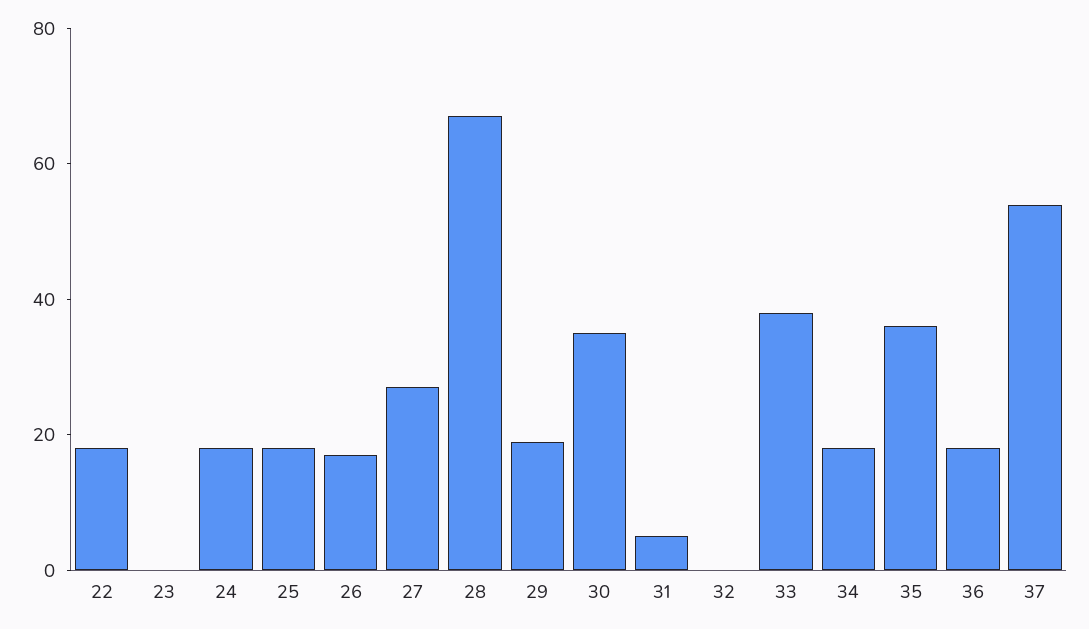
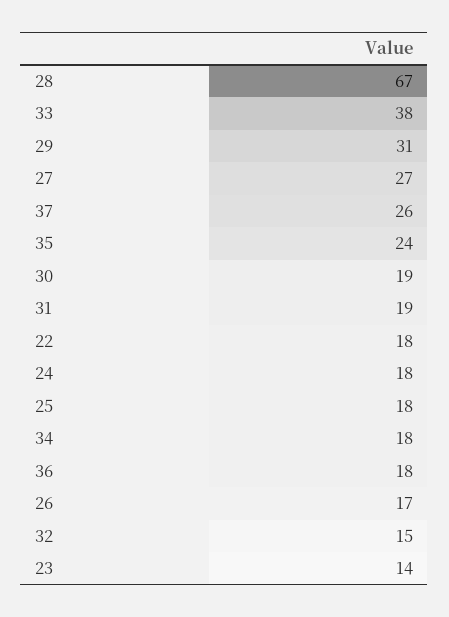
  {
    "22": 18,
-   "23": 0,
+   "23": 14,
    "24": 18,
    "25": 18,
    "26": 17,
    "27": 27,
    "28": 67,
-   "29": 20,
+   "29": 31,
-   "30": 35,
+   "30": 19,
-   "31": 5,
+   "31": 19,
-   "32": 0,
+   "32": 15,
    "33": 38,
    "34": 18,
-   "35": 35,
+   "35": 24,
    "36": 18,
-   "37": 55
+   "37": 26
  }

